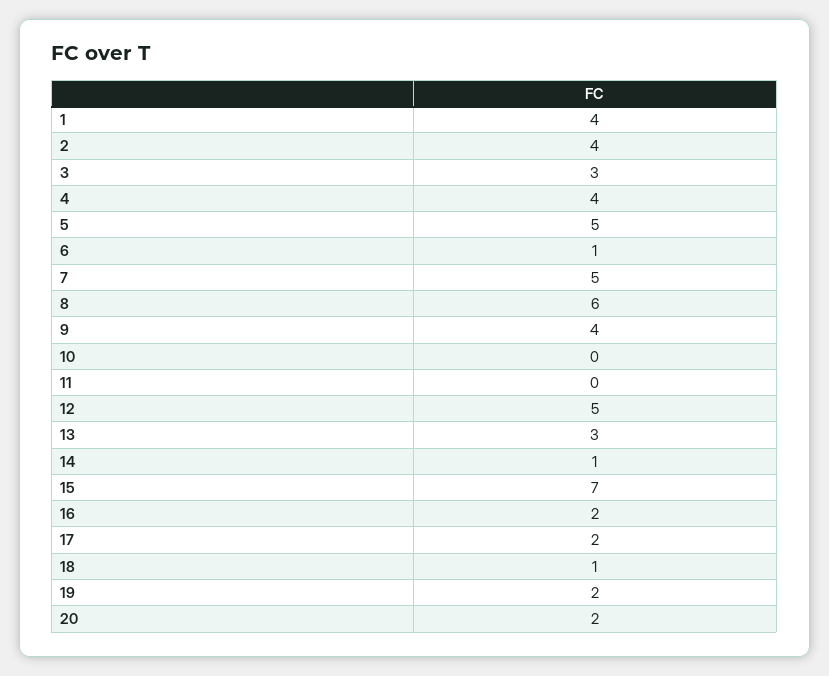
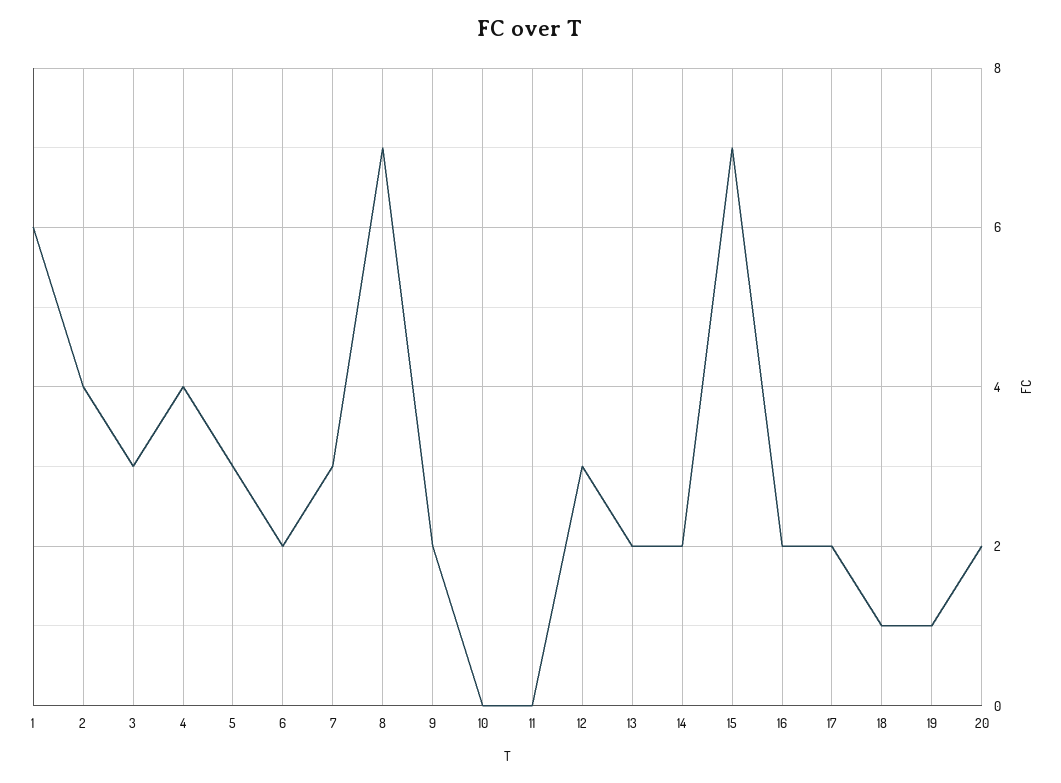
  {
-   "1": 4,
+   "1": 6,
    "2": 4,
    "3": 3,
    "4": 4,
-   "5": 5,
+   "5": 3,
-   "6": 1,
+   "6": 2,
-   "7": 5,
+   "7": 3,
-   "8": 6,
+   "8": 7,
-   "9": 4,
+   "9": 2,
    "10": 0,
    "11": 0,
-   "12": 5,
+   "12": 3,
-   "13": 3,
+   "13": 2,
-   "14": 1,
+   "14": 2,
    "15": 7,
    "16": 2,
    "17": 2,
    "18": 1,
-   "19": 2,
+   "19": 1,
    "20": 2
  }

